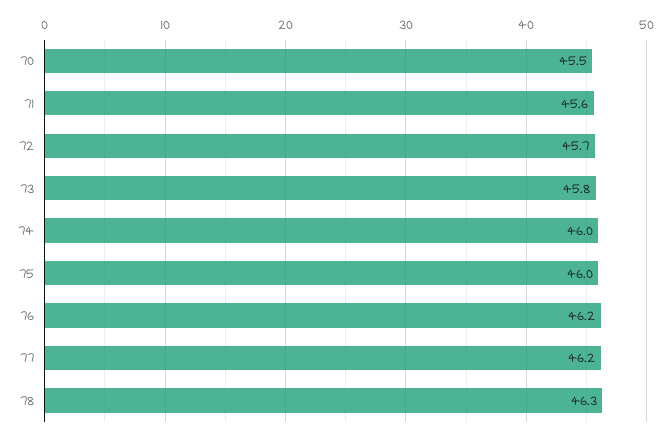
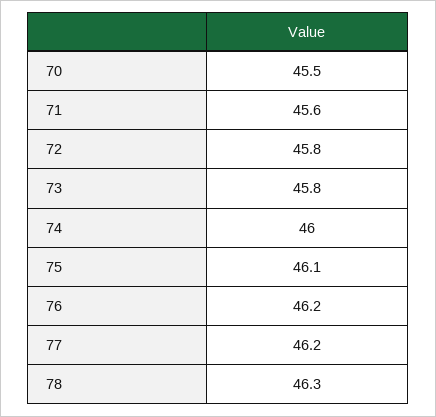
  {
    "70": 45.5,
    "71": 45.6,
-   "72": 45.7,
+   "72": 45.8,
    "73": 45.8,
    "74": 46,
-   "75": 46,
+   "75": 46.1,
    "76": 46.2,
    "77": 46.2,
    "78": 46.3
  }

